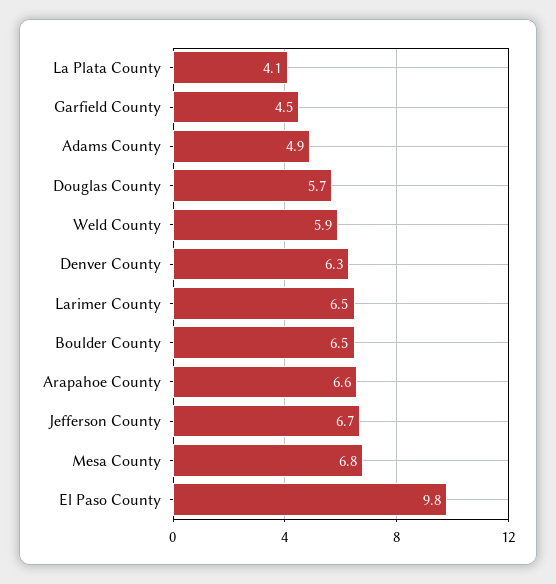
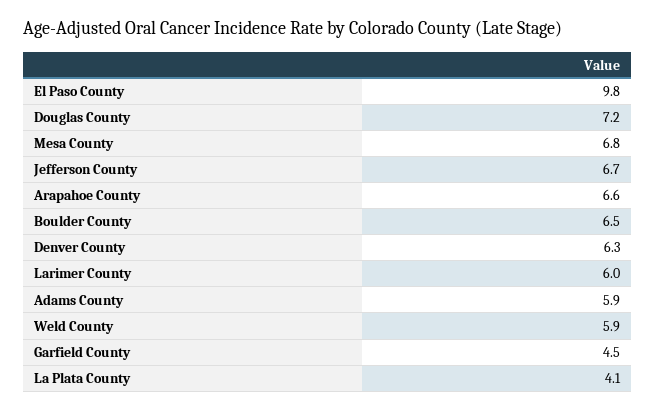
  {
    "La Plata County": 4.1,
    "Garfield County": 4.5,
-   "Adams County": 4.9,
+   "Adams County": 5.9,
-   "Douglas County": 5.7,
+   "Douglas County": 7.2,
    "Weld County": 5.9,
    "Denver County": 6.3,
-   "Larimer County": 6.5,
+   "Larimer County": 6,
    "Boulder County": 6.5,
    "Arapahoe County": 6.6,
    "Jefferson County": 6.7,
    "Mesa County": 6.8,
    "El Paso County": 9.8
  }

